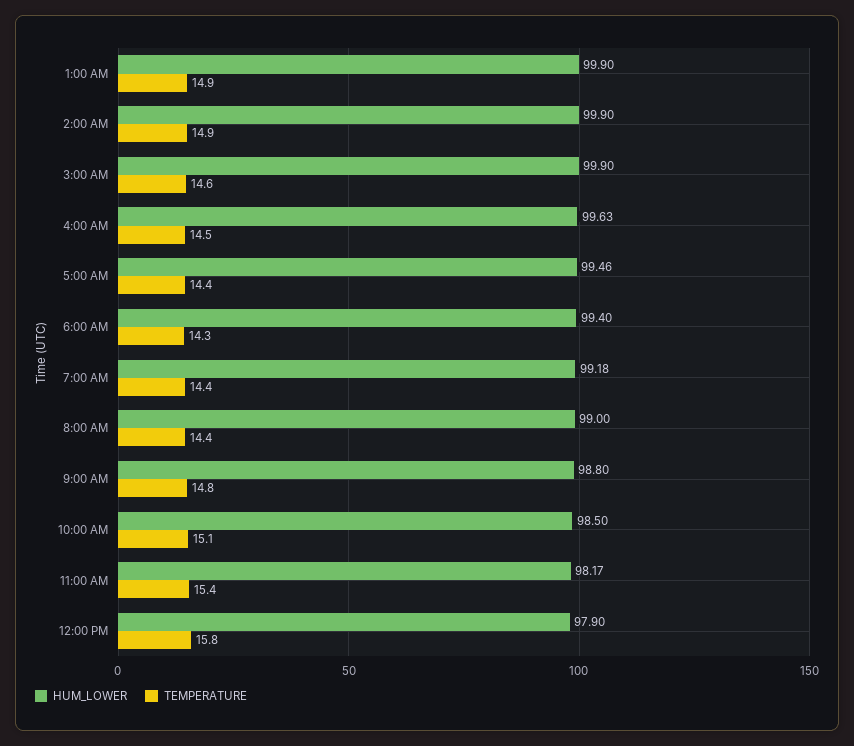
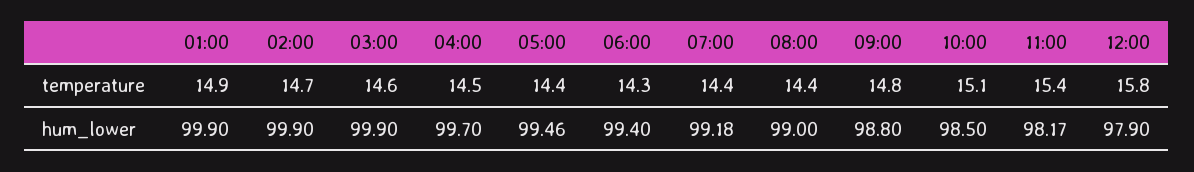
  {
    "HUM_LOWER": {
      "1:00 AM": 99.9,
      "2:00 AM": 99.9,
      "3:00 AM": 99.9,
-     "4:00 AM": 99.63,
+     "4:00 AM": 99.7,
      "5:00 AM": 99.46,
      "6:00 AM": 99.4,
      "7:00 AM": 99.18,
      "8:00 AM": 99,
      "9:00 AM": 98.8,
      "10:00 AM": 98.5,
      "11:00 AM": 98.17,
      "12:00 PM": 97.9
    },
    "TEMPERATURE": {
      "1:00 AM": 14.9,
-     "2:00 AM": 14.9,
+     "2:00 AM": 14.7,
      "3:00 AM": 14.6,
      "4:00 AM": 14.5,
      "5:00 AM": 14.4,
      "6:00 AM": 14.3,
      "7:00 AM": 14.4,
      "8:00 AM": 14.4,
      "9:00 AM": 14.8,
      "10:00 AM": 15.1,
      "11:00 AM": 15.4,
      "12:00 PM": 15.8
    }
  }

